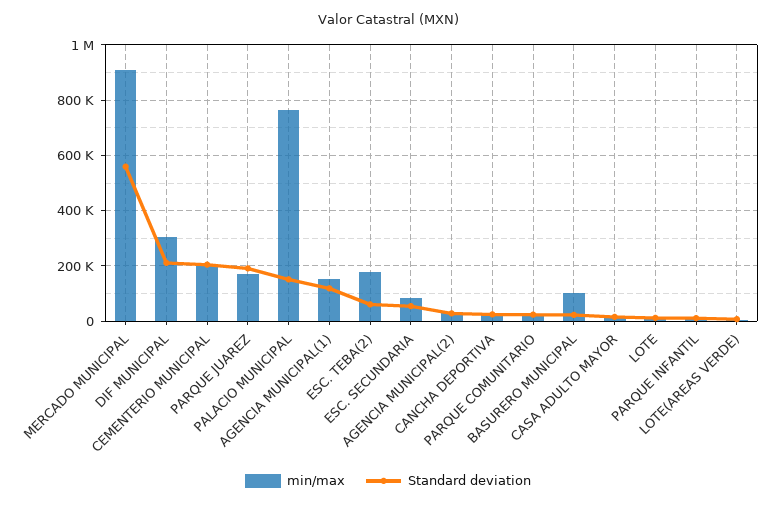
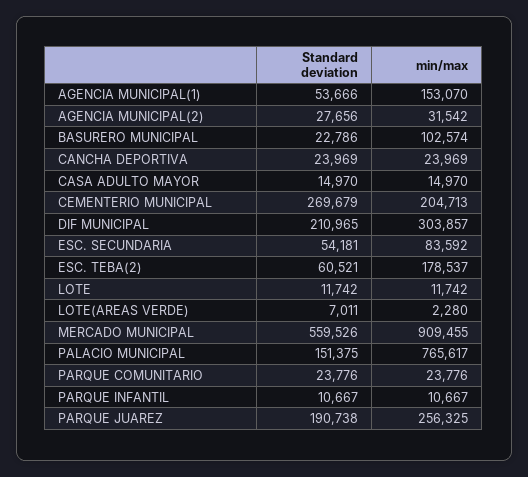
  {
    "min/max": {
      "MERCADO MUNICIPAL": 909455,
      "DIF MUNICIPAL": 303857,
      "CEMENTERIO MUNICIPAL": 204713,
-     "PARQUE JUAREZ": 175000,
+     "PARQUE JUAREZ": 256325,
      "PALACIO MUNICIPAL": 765617,
      "AGENCIA MUNICIPAL(1)": 153070,
      "ESC. TEBA(2)": 178537,
      "ESC. SECUNDARIA": 83592,
      "AGENCIA MUNICIPAL(2)": 31542,
      "CANCHA DEPORTIVA": 23969,
      "PARQUE COMUNITARIO": 23776,
      "BASURERO MUNICIPAL": 102574,
      "CASA ADULTO MAYOR": 14970,
      "LOTE": 11742,
      "PARQUE INFANTIL": 10667,
      "LOTE(AREAS VERDE)": 2280
    },
    "Standard deviation": {
      "MERCADO MUNICIPAL": 559526,
      "DIF MUNICIPAL": 210965,
-     "CEMENTERIO MUNICIPAL": 200000,
+     "CEMENTERIO MUNICIPAL": 269679,
      "PARQUE JUAREZ": 190738,
      "PALACIO MUNICIPAL": 151375,
-     "AGENCIA MUNICIPAL(1)": 125000,
+     "AGENCIA MUNICIPAL(1)": 53666,
      "ESC. TEBA(2)": 60521,
      "ESC. SECUNDARIA": 54181,
      "AGENCIA MUNICIPAL(2)": 27656,
      "CANCHA DEPORTIVA": 23969,
      "PARQUE COMUNITARIO": 23776,
      "BASURERO MUNICIPAL": 22786,
      "CASA ADULTO MAYOR": 14970,
      "LOTE": 11742,
      "PARQUE INFANTIL": 10667,
      "LOTE(AREAS VERDE)": 7011
    }
  }

